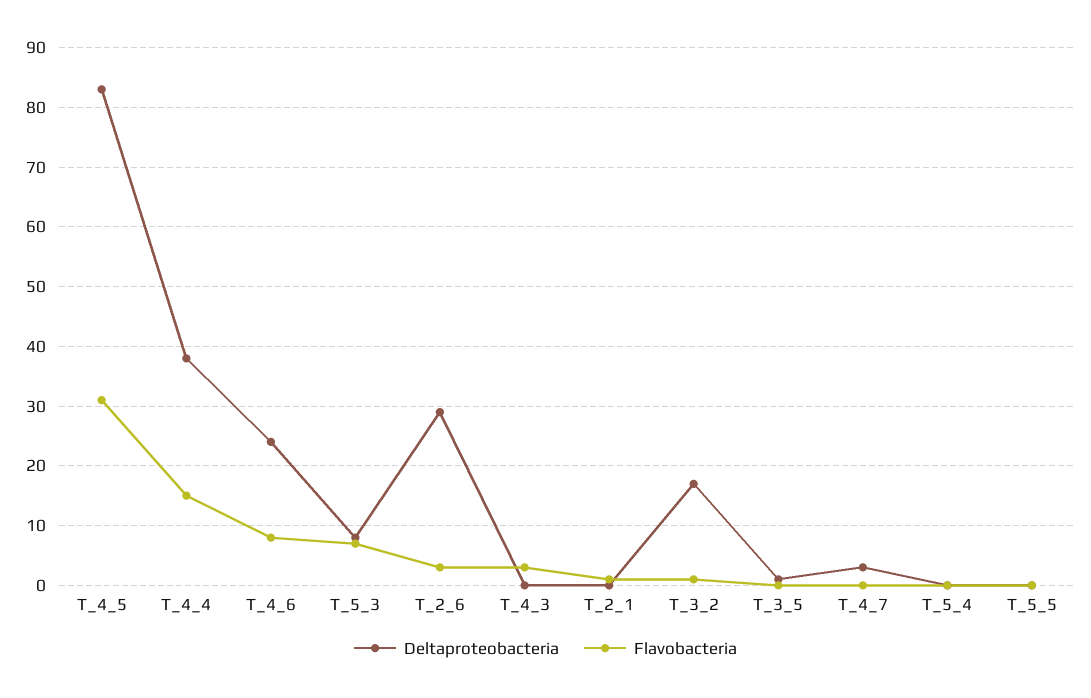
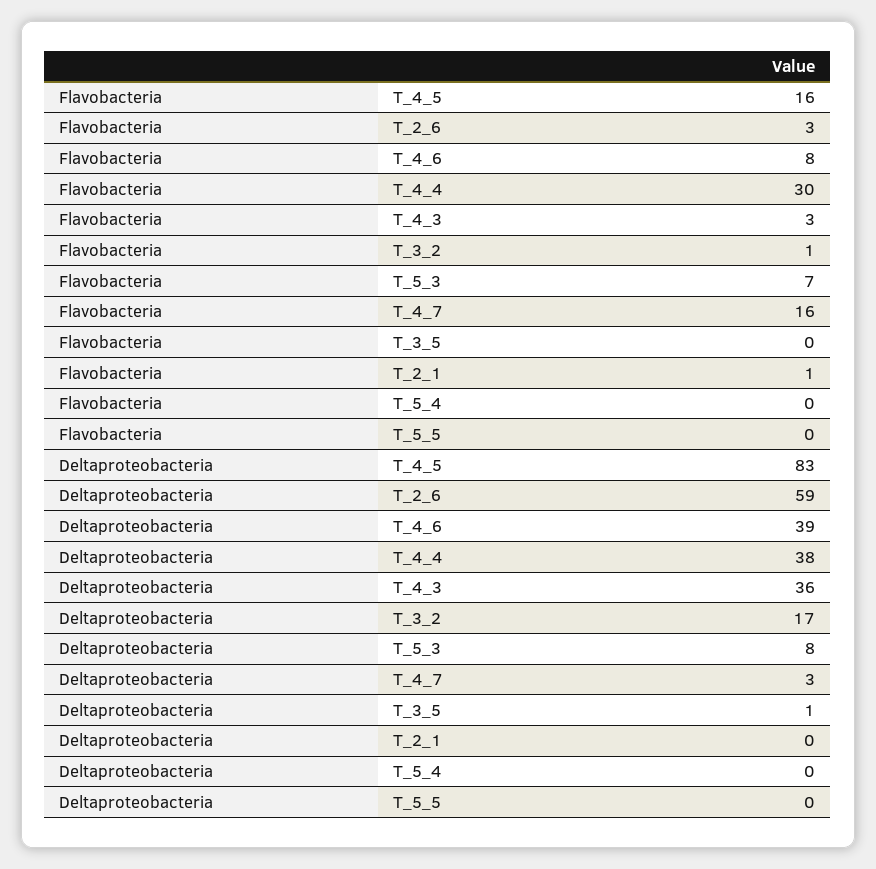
  {
    "Deltaproteobacteria": {
      "T_4_5": 83,
      "T_4_4": 38,
-     "T_4_6": 25,
+     "T_4_6": 39,
      "T_5_3": 8,
-     "T_2_6": 30,
+     "T_2_6": 59,
-     "T_4_3": 0,
+     "T_4_3": 36,
      "T_2_1": 0,
      "T_3_2": 17,
      "T_3_5": 1,
      "T_4_7": 3,
      "T_5_4": 0,
      "T_5_5": 0
    },
    "Flavobacteria": {
-     "T_4_5": 30,
+     "T_4_5": 16,
-     "T_4_4": 15,
+     "T_4_4": 30,
      "T_4_6": 8,
      "T_5_3": 7,
      "T_2_6": 3,
      "T_4_3": 3,
      "T_2_1": 1,
      "T_3_2": 1,
      "T_3_5": 0,
-     "T_4_7": 0,
+     "T_4_7": 16,
      "T_5_4": 0,
      "T_5_5": 0
    }
  }

